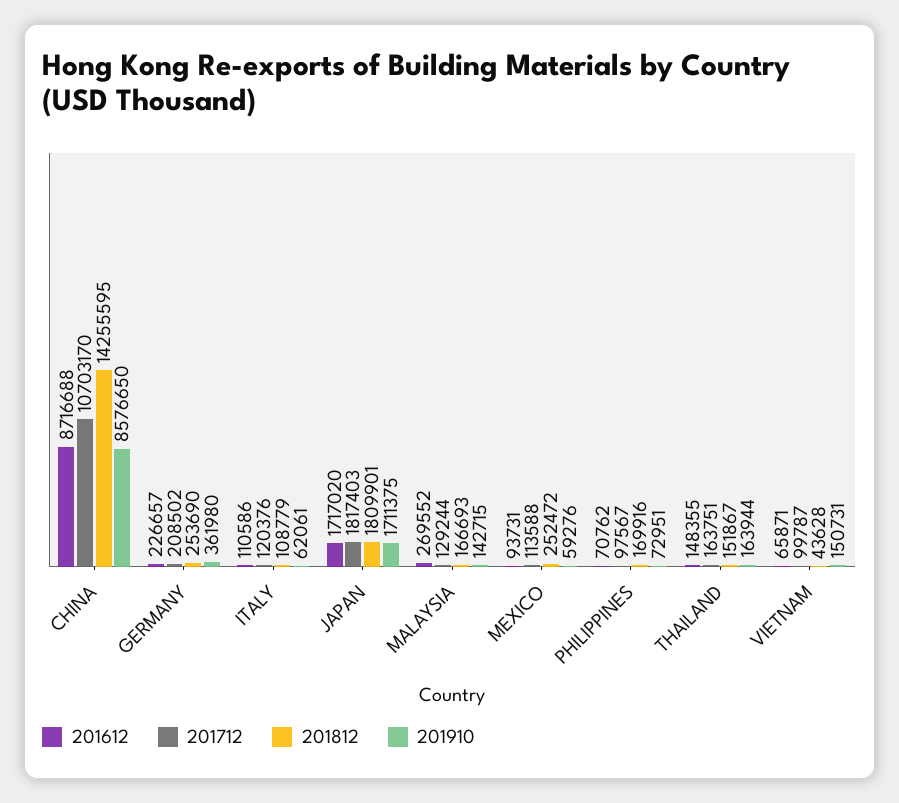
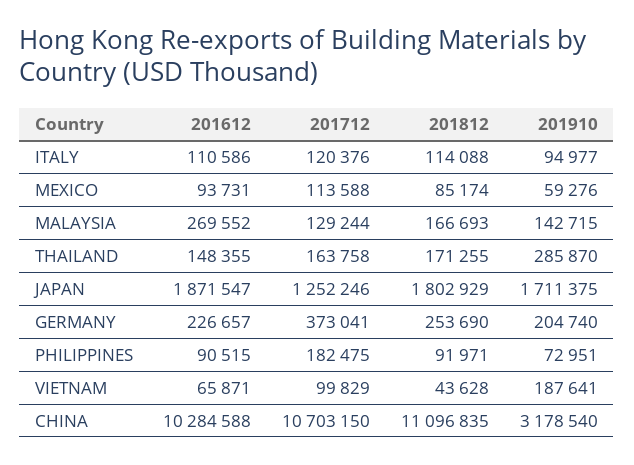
  {
    "201612": {
-     "CHINA": 8716688,
+     "CHINA": 10284588,
      "GERMANY": 226657,
      "ITALY": 110586,
-     "JAPAN": 1717020,
+     "JAPAN": 1871547,
      "MALAYSIA": 269552,
      "MEXICO": 93731,
-     "PHILIPPINES": 70762,
+     "PHILIPPINES": 90515,
      "THAILAND": 148355,
      "VIETNAM": 65871
    },
    "201712": {
-     "CHINA": 10703170,
+     "CHINA": 10703150,
-     "GERMANY": 208502,
+     "GERMANY": 373041,
      "ITALY": 120376,
-     "JAPAN": 1817403,
+     "JAPAN": 1252246,
      "MALAYSIA": 129244,
      "MEXICO": 113588,
-     "PHILIPPINES": 97567,
+     "PHILIPPINES": 182475,
-     "THAILAND": 163751,
+     "THAILAND": 163758,
-     "VIETNAM": 99787
+     "VIETNAM": 99829
    },
    "201812": {
-     "CHINA": 14255595,
+     "CHINA": 11096835,
      "GERMANY": 253690,
-     "ITALY": 108779,
+     "ITALY": 114088,
-     "JAPAN": 1809901,
+     "JAPAN": 1802929,
      "MALAYSIA": 166693,
-     "MEXICO": 252472,
+     "MEXICO": 85174,
-     "PHILIPPINES": 169916,
+     "PHILIPPINES": 91971,
-     "THAILAND": 151867,
+     "THAILAND": 171255,
      "VIETNAM": 43628
    },
    "201910": {
-     "CHINA": 8576650,
+     "CHINA": 3178540,
-     "GERMANY": 361980,
+     "GERMANY": 204740,
-     "ITALY": 62061,
+     "ITALY": 94977,
      "JAPAN": 1711375,
      "MALAYSIA": 142715,
      "MEXICO": 59276,
      "PHILIPPINES": 72951,
-     "THAILAND": 163944,
+     "THAILAND": 285870,
-     "VIETNAM": 150731
+     "VIETNAM": 187641
    }
  }

